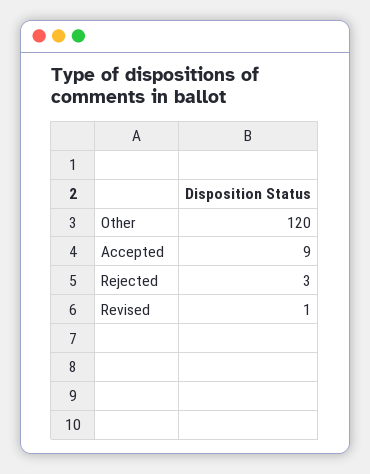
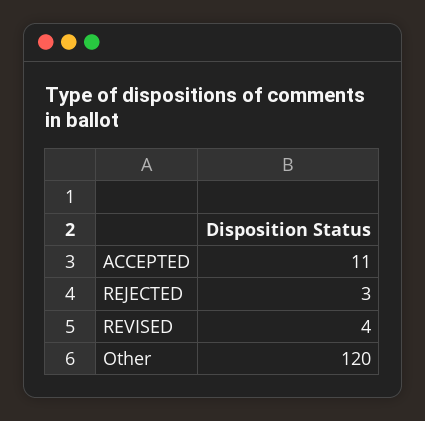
  {
    "Other": 120,
-   "Accepted": 9,
+   "Accepted": 11,
    "Rejected": 3,
-   "Revised": 1
+   "Revised": 4
  }

